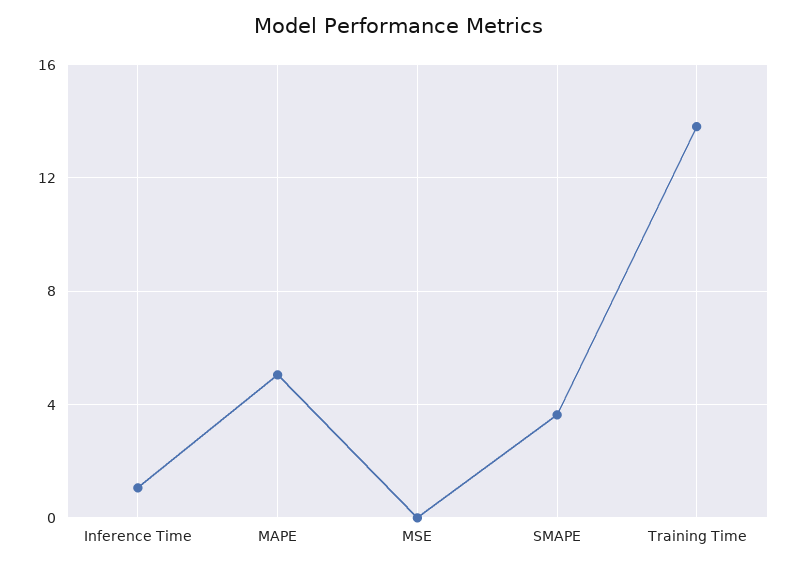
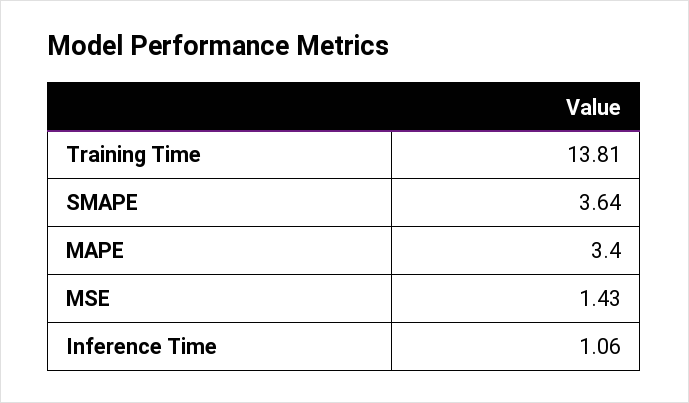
  {
    "Inference Time": 1.06,
-   "MAPE": 5,
+   "MAPE": 3.4,
-   "MSE": 0,
+   "MSE": 1.43,
    "SMAPE": 3.64,
    "Training Time": 13.81
  }

